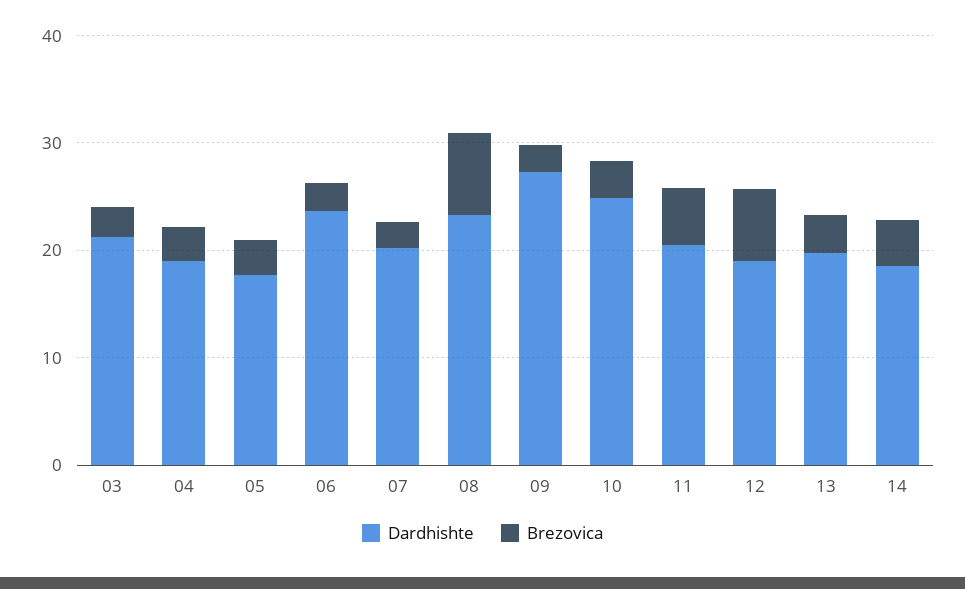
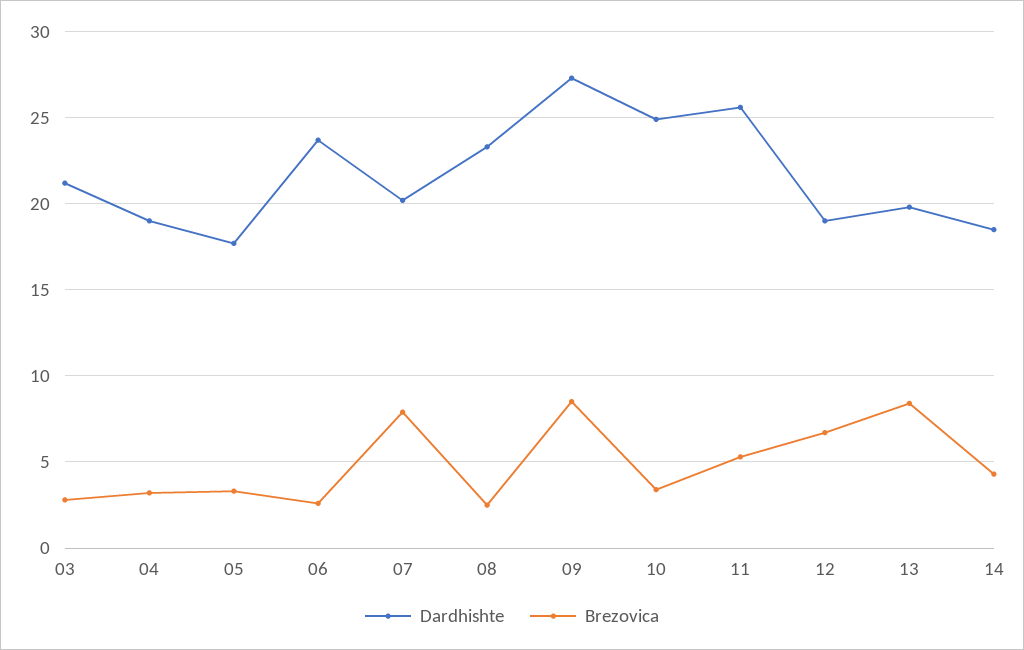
  {
    "Dardhishte": {
      "03": 21,
      "04": 19,
      "05": 17.5,
      "06": 23.5,
      "07": 20,
      "08": 23.5,
      "09": 27.5,
      "10": 25,
-     "11": 20,
+     "11": 25.5,
      "12": 19,
      "13": 20,
      "14": 18.5
    },
    "Brezovica": {
      "03": 3,
      "04": 3,
      "05": 3.5,
      "06": 2.5,
-     "07": 2,
+     "07": 8,
-     "08": 8,
+     "08": 2.5,
-     "09": 2,
+     "09": 8.5,
      "10": 3.5,
      "11": 5.5,
      "12": 6.5,
-     "13": 4,
+     "13": 8.5,
      "14": 4.5
    }
  }

